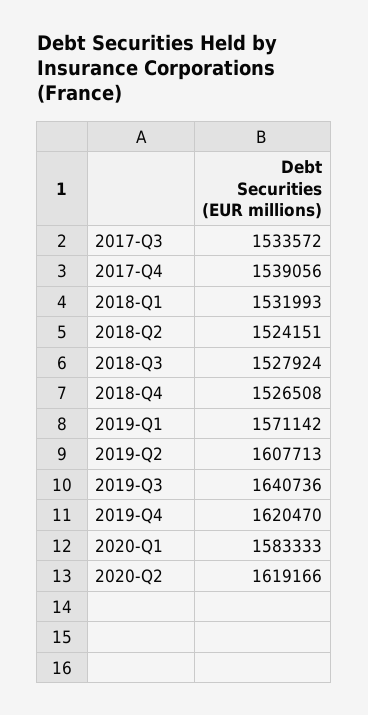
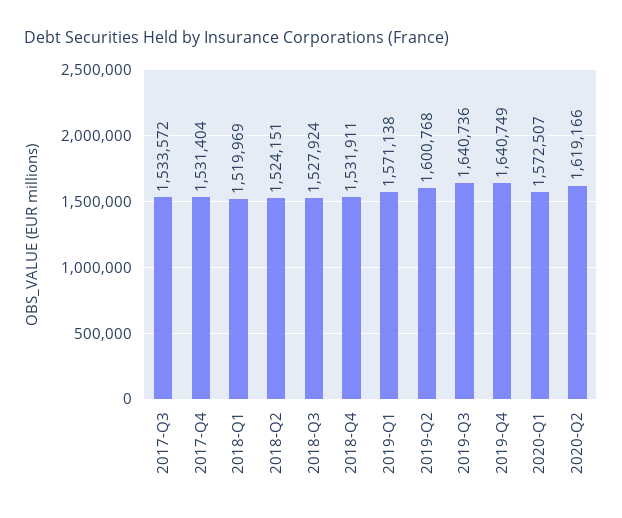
  {
    "2017-Q3": 1533572,
-   "2017-Q4": 1539056,
+   "2017-Q4": 1531404,
-   "2018-Q1": 1531993,
+   "2018-Q1": 1519969,
    "2018-Q2": 1524151,
    "2018-Q3": 1527924,
-   "2018-Q4": 1526508,
+   "2018-Q4": 1531911,
-   "2019-Q1": 1571142,
+   "2019-Q1": 1571138,
-   "2019-Q2": 1607713,
+   "2019-Q2": 1600768,
    "2019-Q3": 1640736,
-   "2019-Q4": 1620470,
+   "2019-Q4": 1640749,
-   "2020-Q1": 1583333,
+   "2020-Q1": 1572507,
    "2020-Q2": 1619166
  }

